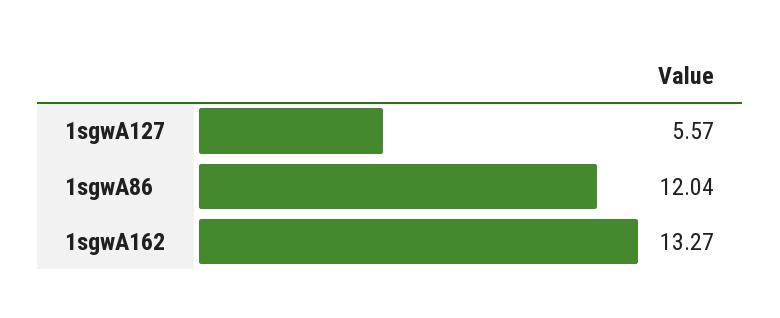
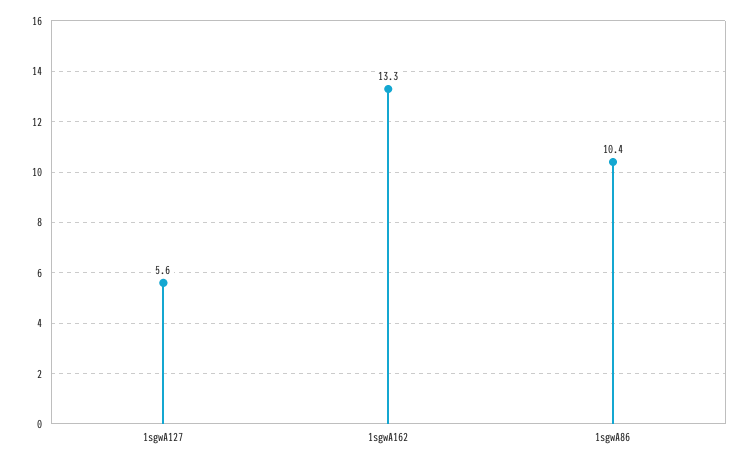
  {
    "1sgwA127": 5.57,
-   "1sgwA86": 12.04,
+   "1sgwA86": 10.4,
    "1sgwA162": 13.27
  }

